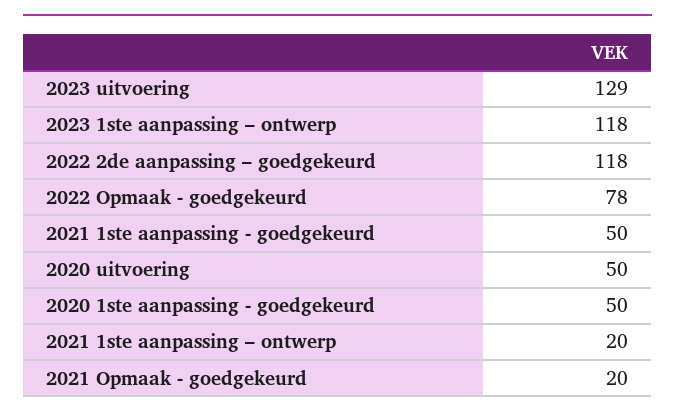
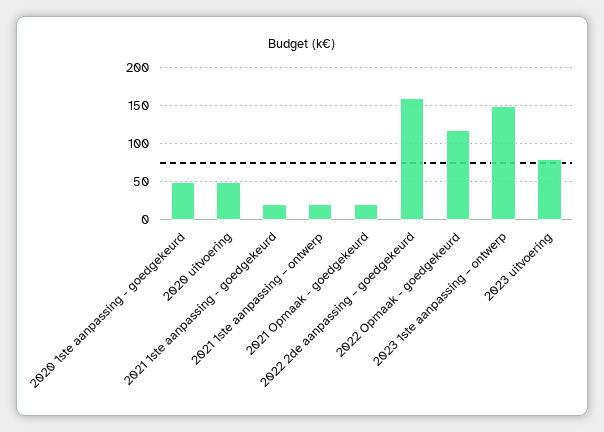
  {
-   "2023 uitvoering": 129,
+   "2023 uitvoering": 80,
-   "2023 1ste aanpassing – ontwerp": 118,
+   "2023 1ste aanpassing – ontwerp": 150,
-   "2022 2de aanpassing – goedgekeurd": 118,
+   "2022 2de aanpassing – goedgekeurd": 160,
-   "2022 Opmaak - goedgekeurd": 78,
+   "2022 Opmaak - goedgekeurd": 120,
-   "2021 1ste aanpassing - goedgekeurd": 50,
+   "2021 1ste aanpassing - goedgekeurd": 20,
    "2020 uitvoering": 50,
    "2020 1ste aanpassing - goedgekeurd": 50,
    "2021 1ste aanpassing – ontwerp": 20,
    "2021 Opmaak - goedgekeurd": 20
  }

